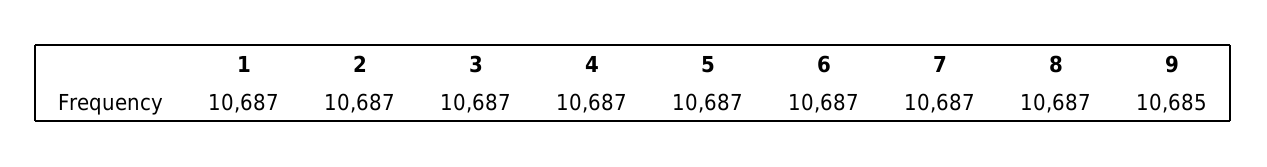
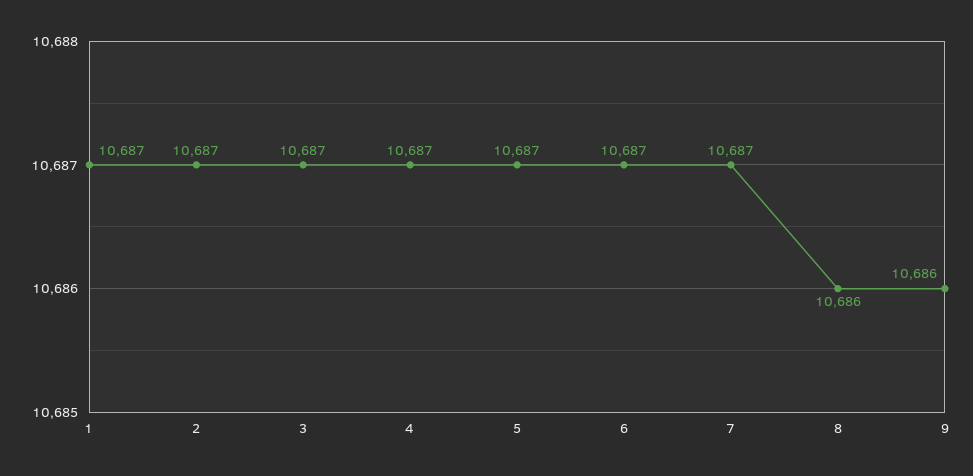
  {
    "1": 10687,
    "2": 10687,
    "3": 10687,
    "4": 10687,
    "5": 10687,
    "6": 10687,
    "7": 10687,
-   "8": 10687,
+   "8": 10686,
-   "9": 10685
+   "9": 10686
  }

